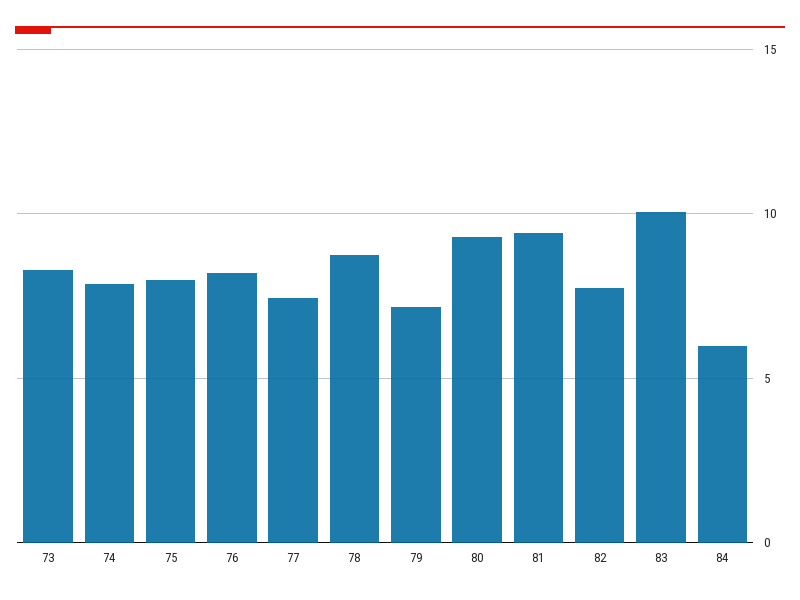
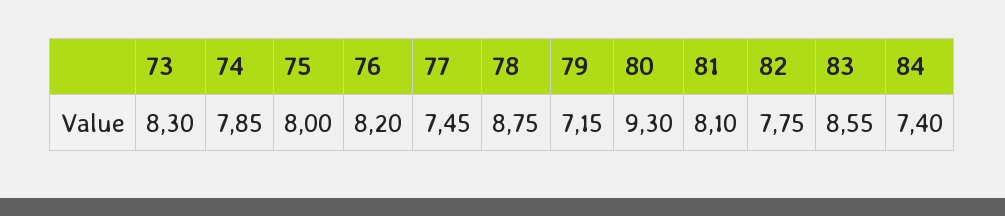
  {
    "73": 8.3,
    "74": 7.85,
    "75": 8,
    "76": 8.2,
    "77": 7.45,
    "78": 8.75,
    "79": 7.15,
    "80": 9.3,
-   "81": 9.5,
+   "81": 8.1,
    "82": 7.75,
-   "83": 10,
+   "83": 8.55,
-   "84": 6
+   "84": 7.4
  }

